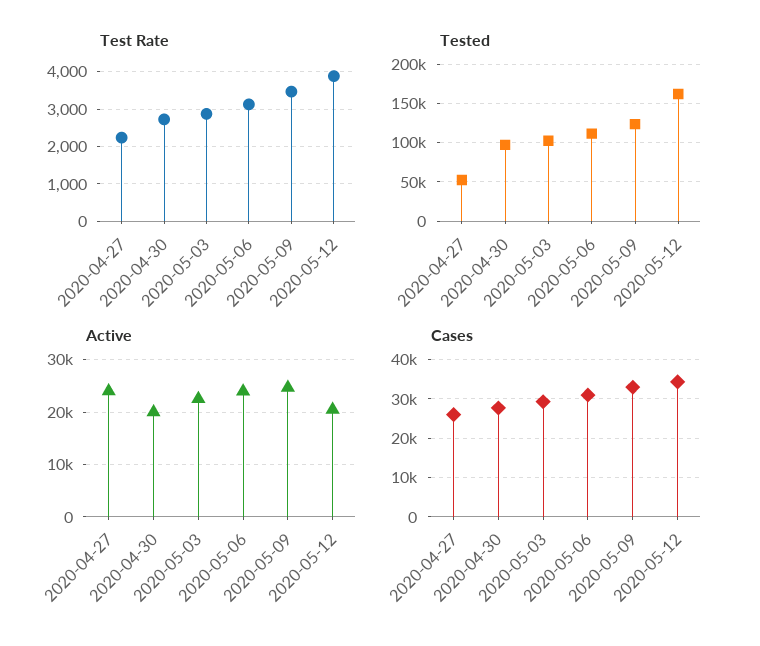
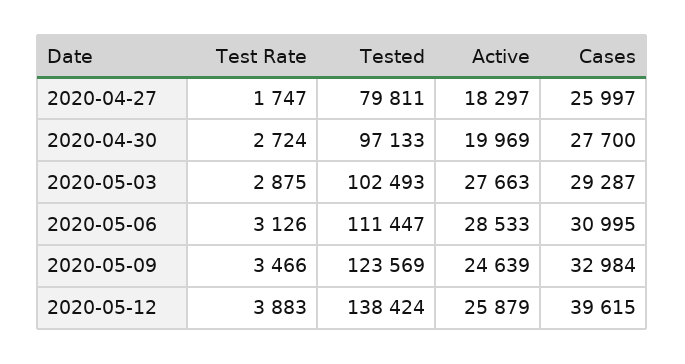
  {
    "Test Rate": {
-     "2020-04-27": 2200,
+     "2020-04-27": 1747,
      "2020-04-30": 2724,
      "2020-05-03": 2875,
      "2020-05-06": 3126,
      "2020-05-09": 3466,
      "2020-05-12": 3883
    },
    "Tested": {
-     "2020-04-27": 50000,
+     "2020-04-27": 79811,
      "2020-04-30": 97133,
      "2020-05-03": 102493,
      "2020-05-06": 111447,
      "2020-05-09": 123569,
-     "2020-05-12": 160000
+     "2020-05-12": 138424
    },
    "Active": {
-     "2020-04-27": 24000,
+     "2020-04-27": 18297,
      "2020-04-30": 19969,
-     "2020-05-03": 22000,
+     "2020-05-03": 27663,
-     "2020-05-06": 24000,
+     "2020-05-06": 28533,
      "2020-05-09": 24639,
-     "2020-05-12": 20000
+     "2020-05-12": 25879
    },
    "Cases": {
      "2020-04-27": 25997,
      "2020-04-30": 27700,
      "2020-05-03": 29287,
      "2020-05-06": 30995,
      "2020-05-09": 32984,
-     "2020-05-12": 34000
+     "2020-05-12": 39615
    }
  }

